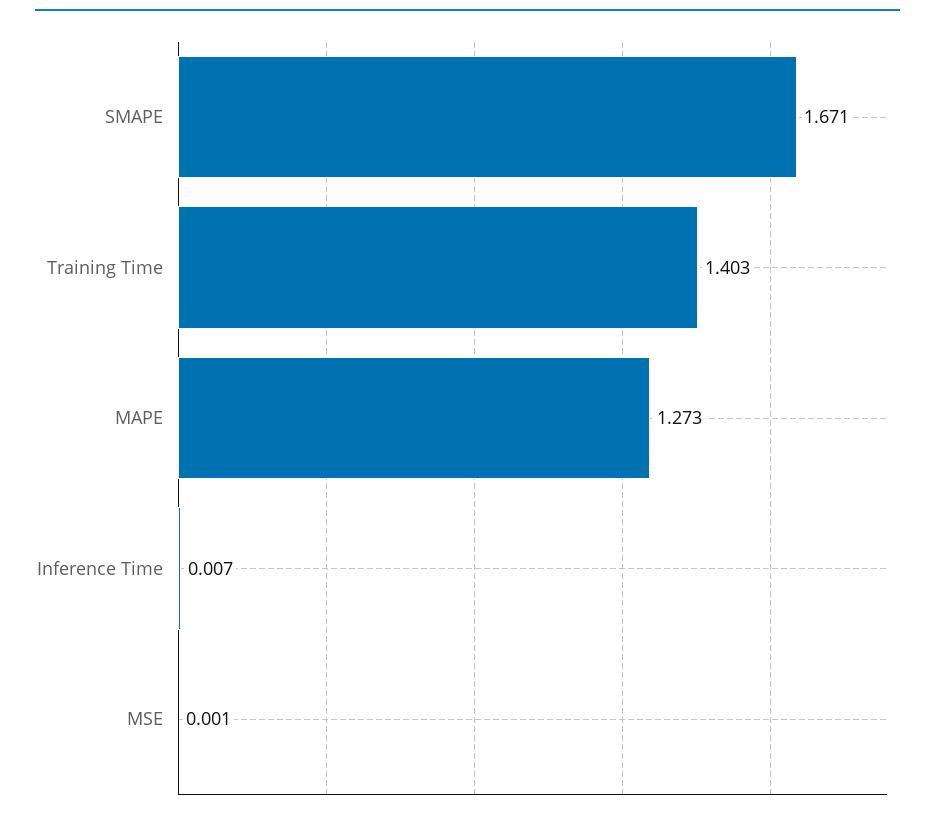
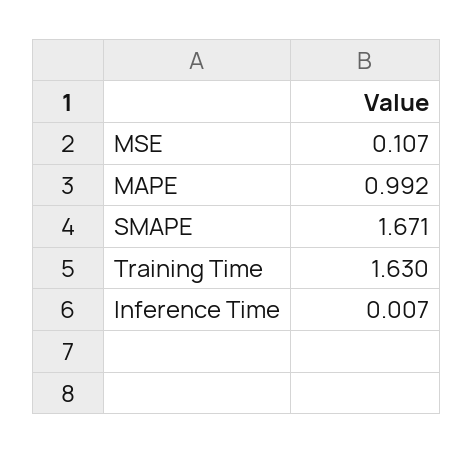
  {
    "SMAPE": 1.671,
-   "Training Time": 1.403,
+   "Training Time": 1.63,
-   "MAPE": 1.273,
+   "MAPE": 0.992,
    "Inference Time": 0.007,
-   "MSE": 0.001
+   "MSE": 0.107
  }

